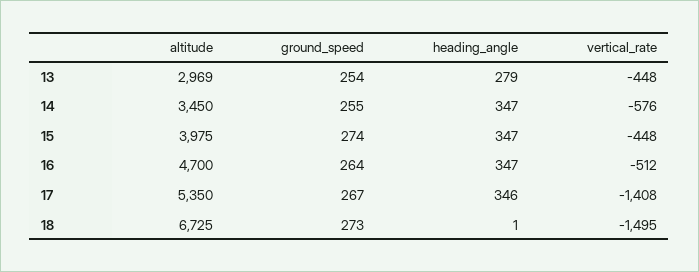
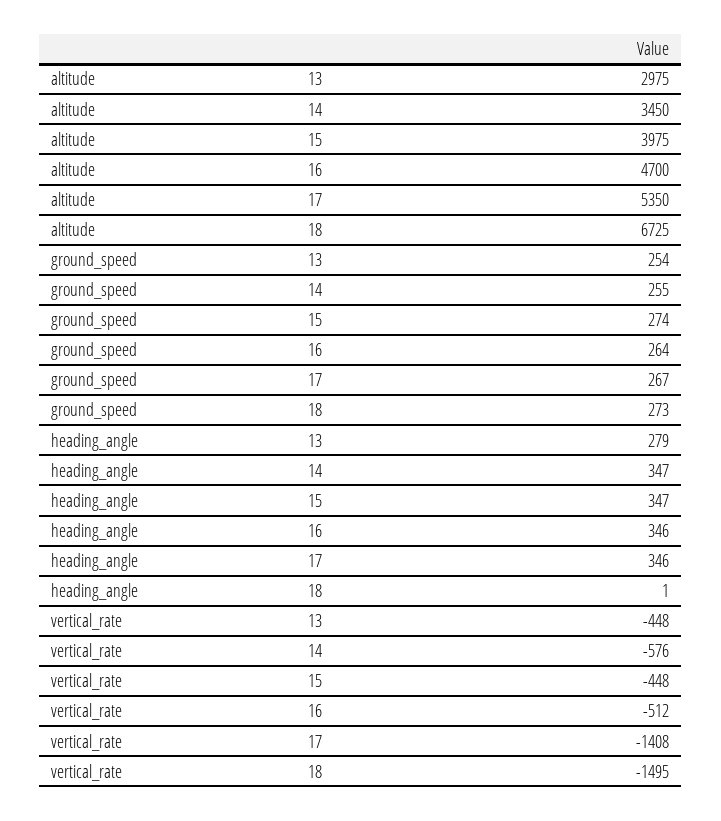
  {
    "altitude": {
-     "13": 2969,
+     "13": 2975,
      "14": 3450,
      "15": 3975,
      "16": 4700,
      "17": 5350,
      "18": 6725
    },
    "ground_speed": {
      "13": 254,
      "14": 255,
      "15": 274,
      "16": 264,
      "17": 267,
      "18": 273
    },
    "heading_angle": {
      "13": 279,
      "14": 347,
      "15": 347,
-     "16": 347,
+     "16": 346,
      "17": 346,
      "18": 1
    },
    "vertical_rate": {
      "13": -448,
      "14": -576,
      "15": -448,
      "16": -512,
      "17": -1408,
      "18": -1495
    }
  }

